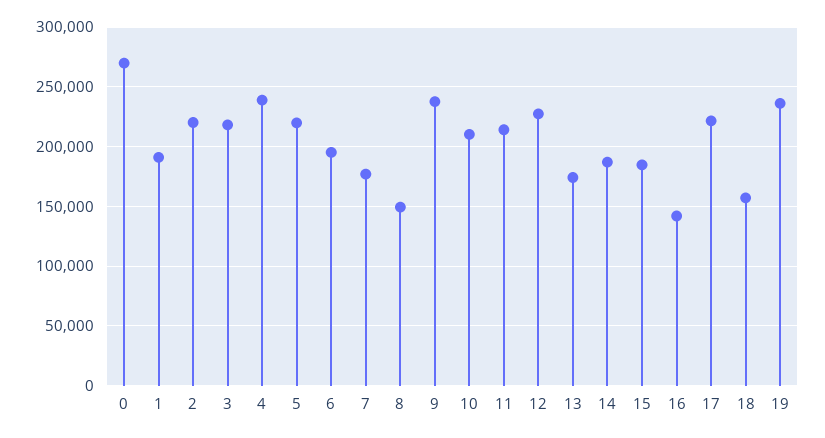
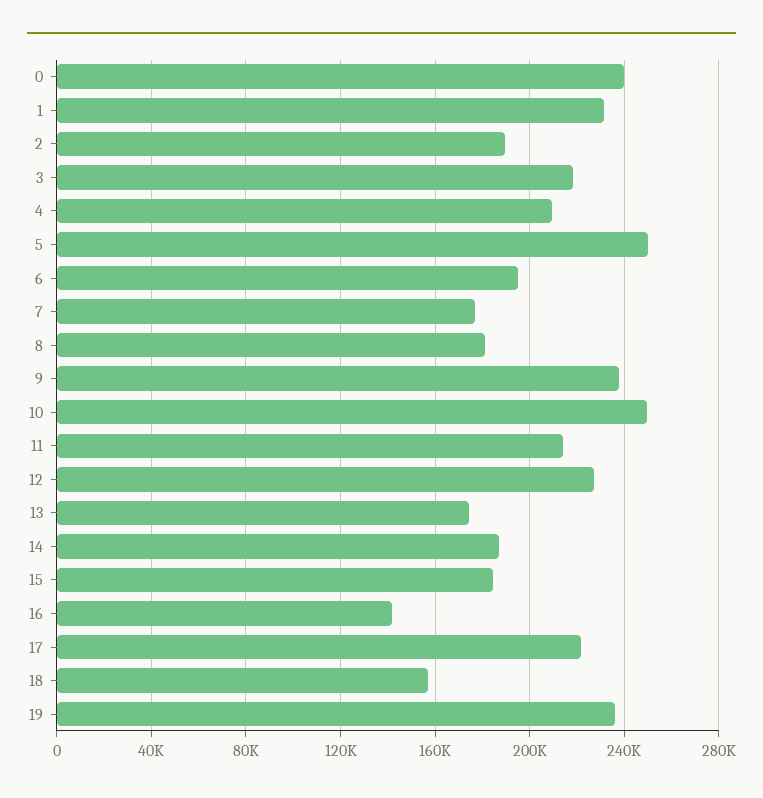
  {
-   "0": 270000,
+   "0": 240000,
-   "1": 190000,
+   "1": 230000,
-   "2": 220000,
+   "2": 190000,
    "3": 220000,
-   "4": 240000,
+   "4": 210000,
-   "5": 220000,
+   "5": 250000,
    "6": 195000,
    "7": 175000,
-   "8": 150000,
+   "8": 180000,
    "9": 240000,
-   "10": 210000,
+   "10": 250000,
    "11": 215000,
    "12": 225000,
    "13": 175000,
    "14": 185000,
    "15": 185000,
    "16": 140000,
    "17": 220000,
    "18": 155000,
    "19": 235000
  }

